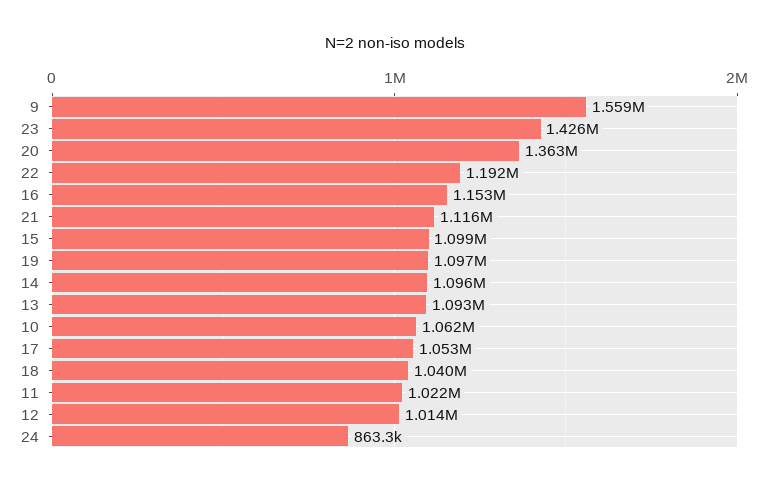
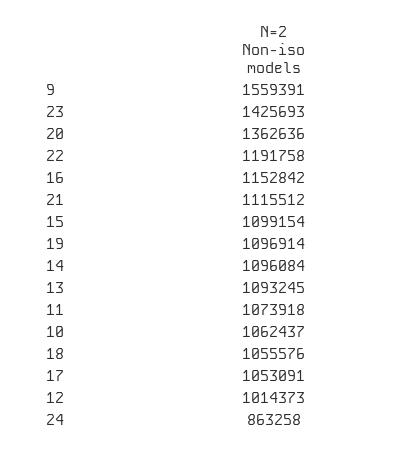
  {
    "9": 1559391,
    "23": 1425693,
    "20": 1362636,
    "22": 1191758,
    "16": 1152842,
    "21": 1115512,
    "15": 1099154,
    "19": 1096914,
    "14": 1096084,
    "13": 1093245,
    "10": 1062437,
    "17": 1053091,
-   "18": 1040000,
+   "18": 1055576,
-   "11": 1022000,
+   "11": 1073918,
    "12": 1014373,
    "24": 863258
  }

